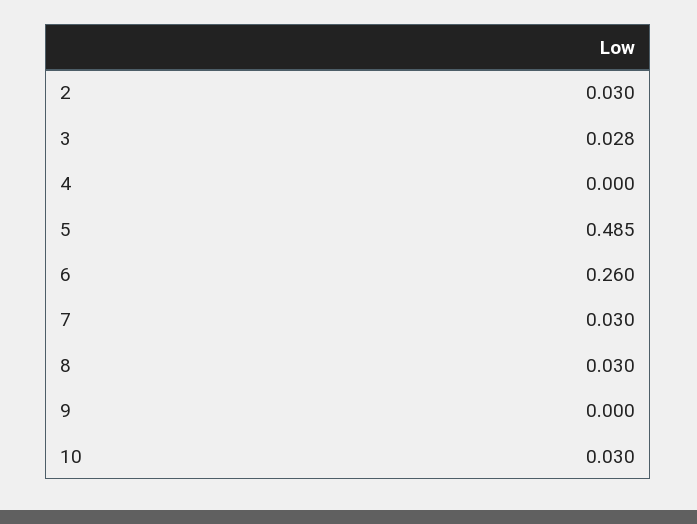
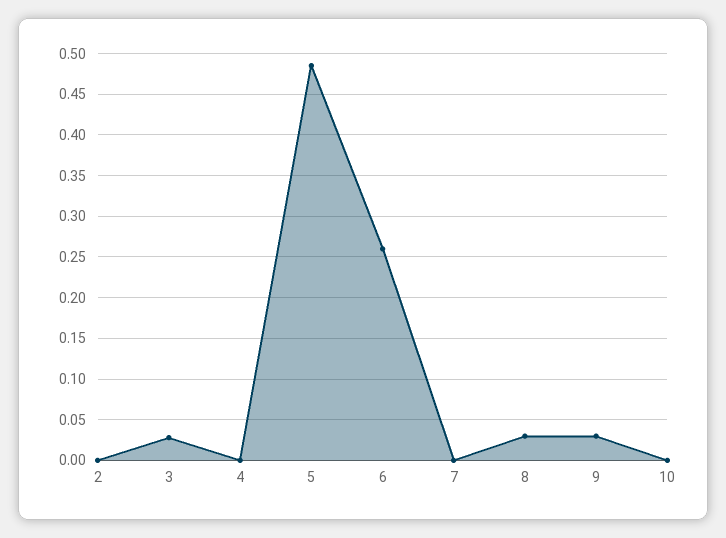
  {
-   "2": 0.03,
+   "2": 0,
    "3": 0.028,
    "4": 0,
    "5": 0.485,
    "6": 0.26,
-   "7": 0.03,
+   "7": 0,
    "8": 0.03,
-   "9": 0,
+   "9": 0.03,
-   "10": 0.03
+   "10": 0
  }

